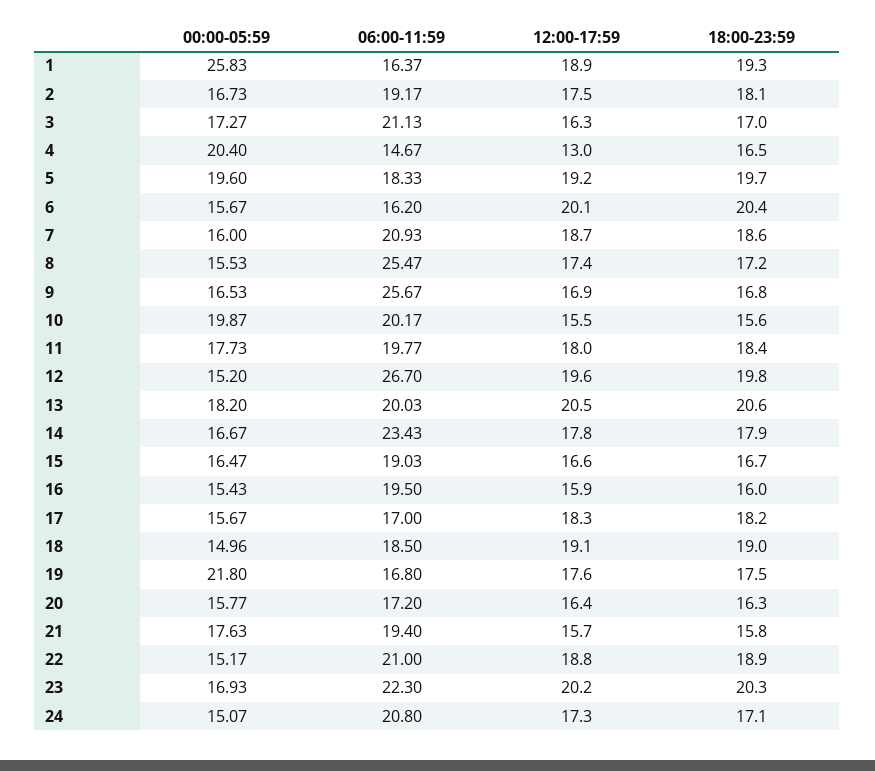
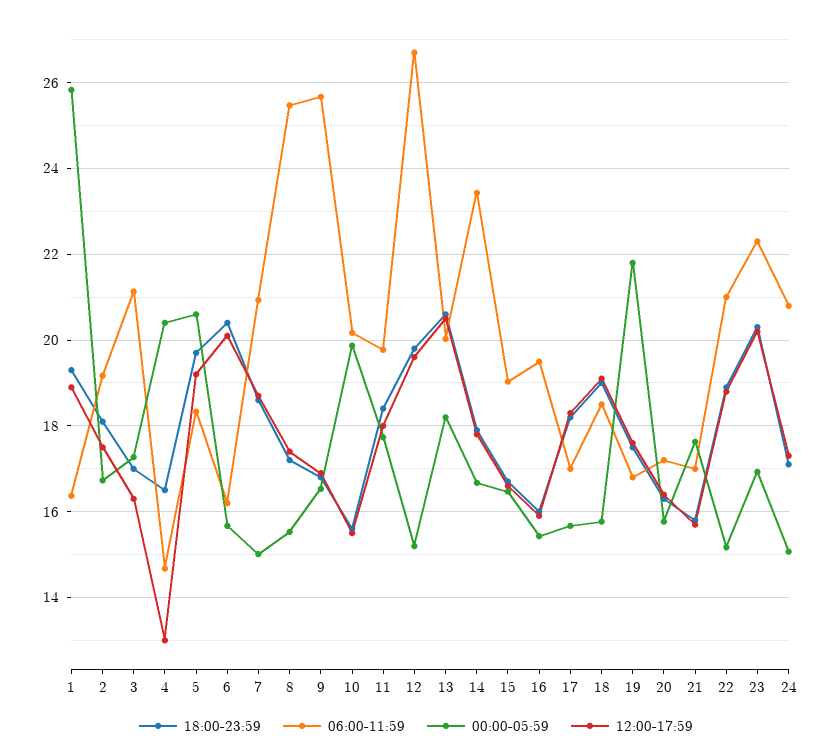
  {
    "00:00-05:59": {
      "1": 25.83,
      "2": 16.73,
      "3": 17.27,
      "4": 20.4,
-     "5": 19.6,
+     "5": 20.6,
      "6": 15.67,
-     "7": 16,
+     "7": 15,
      "8": 15.53,
      "9": 16.53,
      "10": 19.87,
      "11": 17.73,
      "12": 15.2,
      "13": 18.2,
      "14": 16.67,
      "15": 16.47,
      "16": 15.43,
      "17": 15.67,
-     "18": 14.96,
+     "18": 15.8,
      "19": 21.8,
      "20": 15.77,
      "21": 17.63,
      "22": 15.17,
      "23": 16.93,
      "24": 15.07
    },
    "06:00-11:59": {
      "1": 16.37,
      "2": 19.17,
      "3": 21.13,
      "4": 14.67,
      "5": 18.33,
      "6": 16.2,
      "7": 20.93,
      "8": 25.47,
      "9": 25.67,
      "10": 20.17,
      "11": 19.77,
      "12": 26.7,
      "13": 20.03,
      "14": 23.43,
      "15": 19.03,
      "16": 19.5,
      "17": 17,
      "18": 18.5,
      "19": 16.8,
      "20": 17.2,
-     "21": 19.4,
+     "21": 17,
      "22": 21,
      "23": 22.3,
      "24": 20.8
    },
    "12:00-17:59": {
      "1": 18.9,
      "2": 17.5,
      "3": 16.3,
      "4": 13,
      "5": 19.2,
      "6": 20.1,
      "7": 18.7,
      "8": 17.4,
      "9": 16.9,
      "10": 15.5,
      "11": 18,
      "12": 19.6,
      "13": 20.5,
      "14": 17.8,
      "15": 16.6,
      "16": 15.9,
      "17": 18.3,
      "18": 19.1,
      "19": 17.6,
      "20": 16.4,
      "21": 15.7,
      "22": 18.8,
      "23": 20.2,
      "24": 17.3
    },
    "18:00-23:59": {
      "1": 19.3,
      "2": 18.1,
      "3": 17,
      "4": 16.5,
      "5": 19.7,
      "6": 20.4,
      "7": 18.6,
      "8": 17.2,
      "9": 16.8,
      "10": 15.6,
      "11": 18.4,
      "12": 19.8,
      "13": 20.6,
      "14": 17.9,
      "15": 16.7,
      "16": 16,
      "17": 18.2,
      "18": 19,
      "19": 17.5,
      "20": 16.3,
      "21": 15.8,
      "22": 18.9,
      "23": 20.3,
      "24": 17.1
    }
  }

